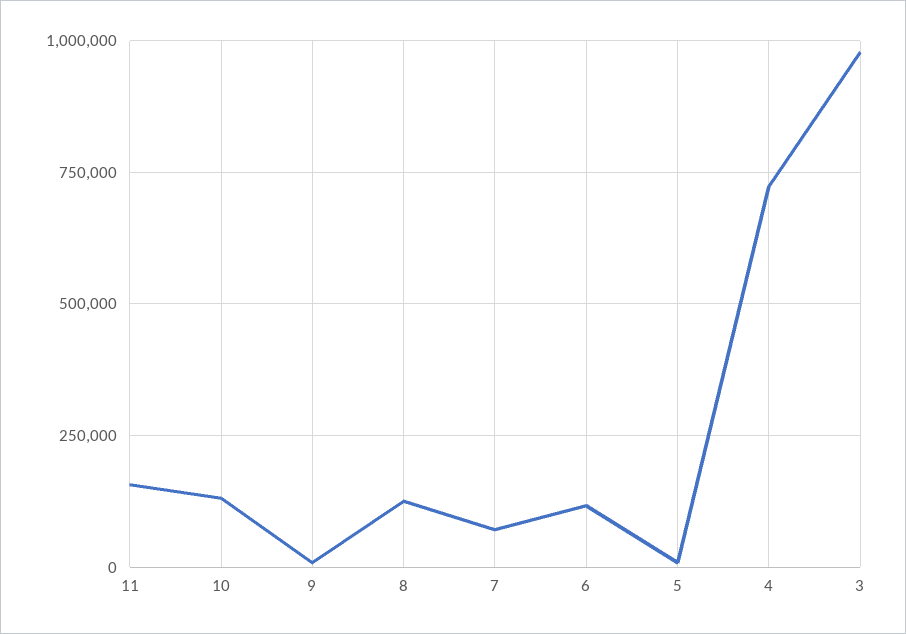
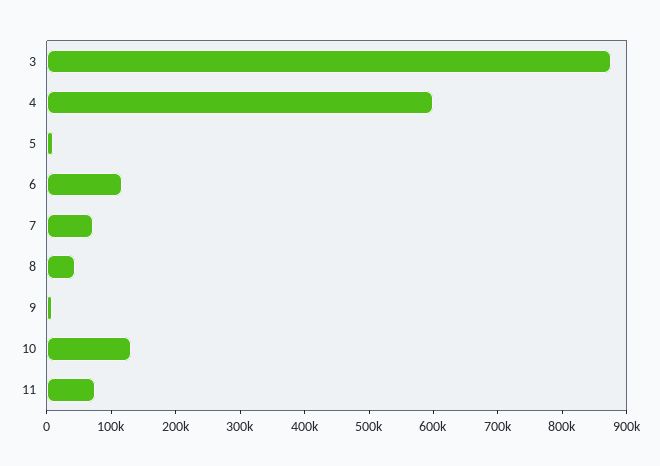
  {
-   "11": 150000,
+   "11": 80000,
    "10": 140000,
    "9": 0,
-   "8": 125000,
+   "8": 40000,
    "7": 80000,
    "6": 120000,
    "5": 0,
-   "4": 725000,
+   "4": 600000,
-   "3": 975000
+   "3": 880000
  }

